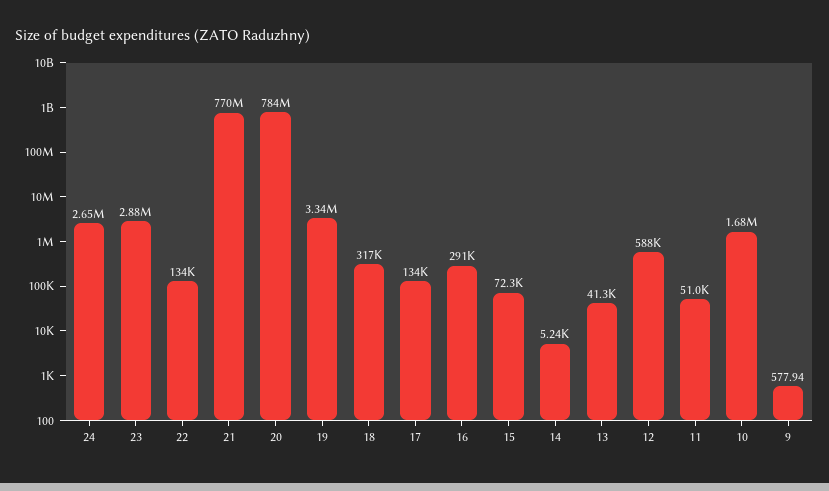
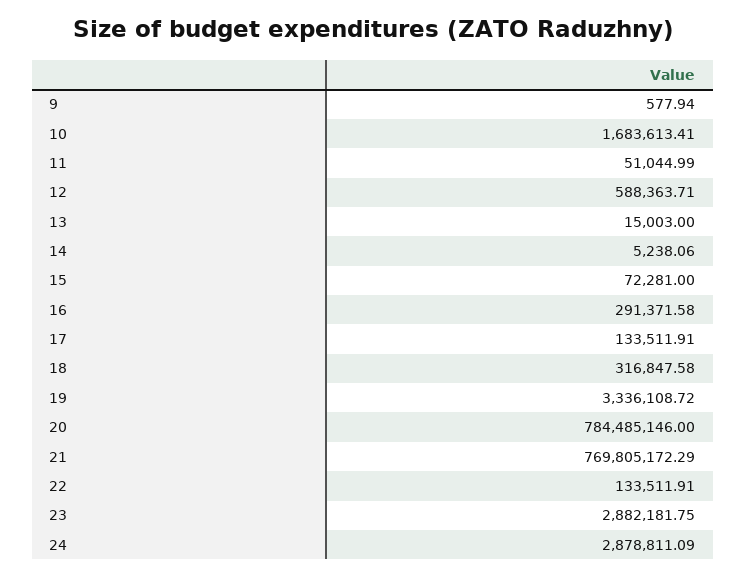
  {
-   "24": 2650000,
+   "24": 2878811.09,
    "23": 2882181.75,
    "22": 133511.91,
    "21": 769805172.29,
    "20": 784485146,
    "19": 3336108.72,
    "18": 316847.58,
    "17": 133511.91,
    "16": 291371.58,
    "15": 72281,
    "14": 5238.06,
-   "13": 41300,
+   "13": 15003,
    "12": 588363.71,
    "11": 51044.99,
    "10": 1683613.41,
    "9": 577.94
  }

